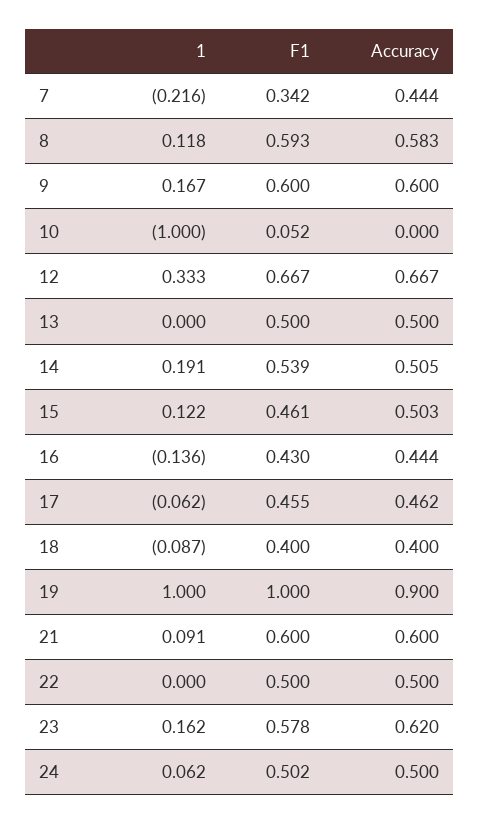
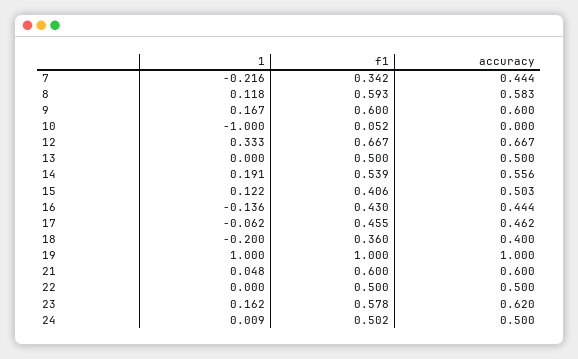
  {
    "1": {
      "7": -0.216,
      "8": 0.118,
      "9": 0.167,
      "10": -1,
      "12": 0.333,
      "13": 0,
      "14": 0.191,
      "15": 0.122,
      "16": -0.136,
      "17": -0.062,
-     "18": -0.087,
+     "18": -0.2,
      "19": 1,
-     "21": 0.091,
+     "21": 0.048,
      "22": 0,
      "23": 0.162,
-     "24": 0.062
+     "24": 0.009
    },
    "F1": {
      "7": 0.342,
      "8": 0.593,
      "9": 0.6,
      "10": 0.052,
      "12": 0.667,
      "13": 0.5,
      "14": 0.539,
-     "15": 0.461,
+     "15": 0.406,
      "16": 0.43,
      "17": 0.455,
-     "18": 0.4,
+     "18": 0.36,
      "19": 1,
      "21": 0.6,
      "22": 0.5,
      "23": 0.578,
      "24": 0.502
    },
    "Accuracy": {
      "7": 0.444,
      "8": 0.583,
      "9": 0.6,
      "10": 0,
      "12": 0.667,
      "13": 0.5,
-     "14": 0.505,
+     "14": 0.556,
      "15": 0.503,
      "16": 0.444,
      "17": 0.462,
      "18": 0.4,
-     "19": 0.9,
+     "19": 1,
      "21": 0.6,
      "22": 0.5,
      "23": 0.62,
      "24": 0.5
    }
  }

